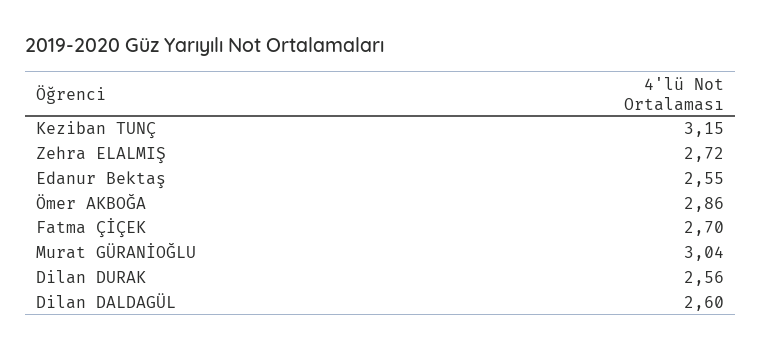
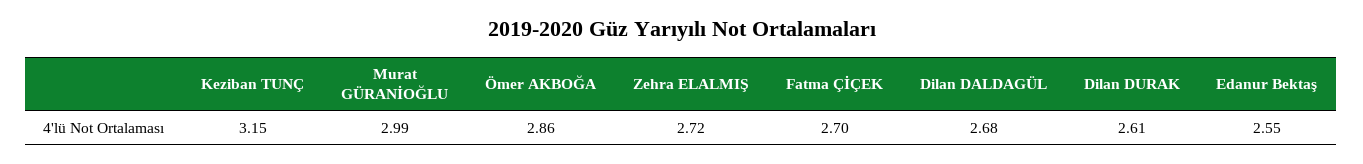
  {
    "Keziban TUNÇ": 3.15,
    "Zehra ELALMIŞ": 2.72,
    "Edanur Bektaş": 2.55,
    "Ömer AKBOĞA": 2.86,
    "Fatma ÇİÇEK": 2.7,
-   "Murat GÜRANİOĞLU": 3.04,
+   "Murat GÜRANİOĞLU": 2.99,
-   "Dilan DURAK": 2.56,
+   "Dilan DURAK": 2.61,
-   "Dilan DALDAGÜL": 2.6
+   "Dilan DALDAGÜL": 2.68
  }

